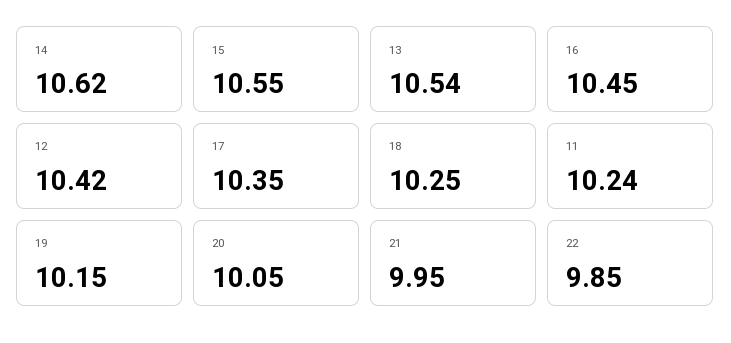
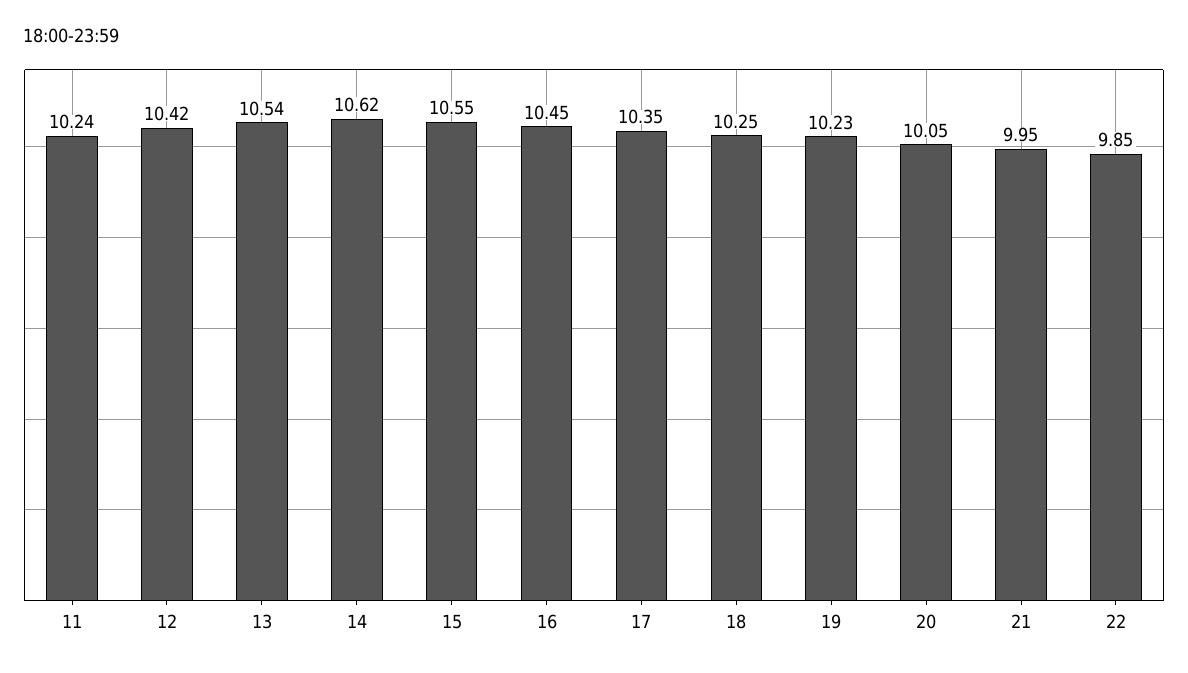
  {
    "14": 10.62,
    "15": 10.55,
    "13": 10.54,
    "16": 10.45,
    "12": 10.42,
    "17": 10.35,
    "18": 10.25,
    "11": 10.24,
-   "19": 10.15,
+   "19": 10.23,
    "20": 10.05,
    "21": 9.95,
    "22": 9.85
  }

